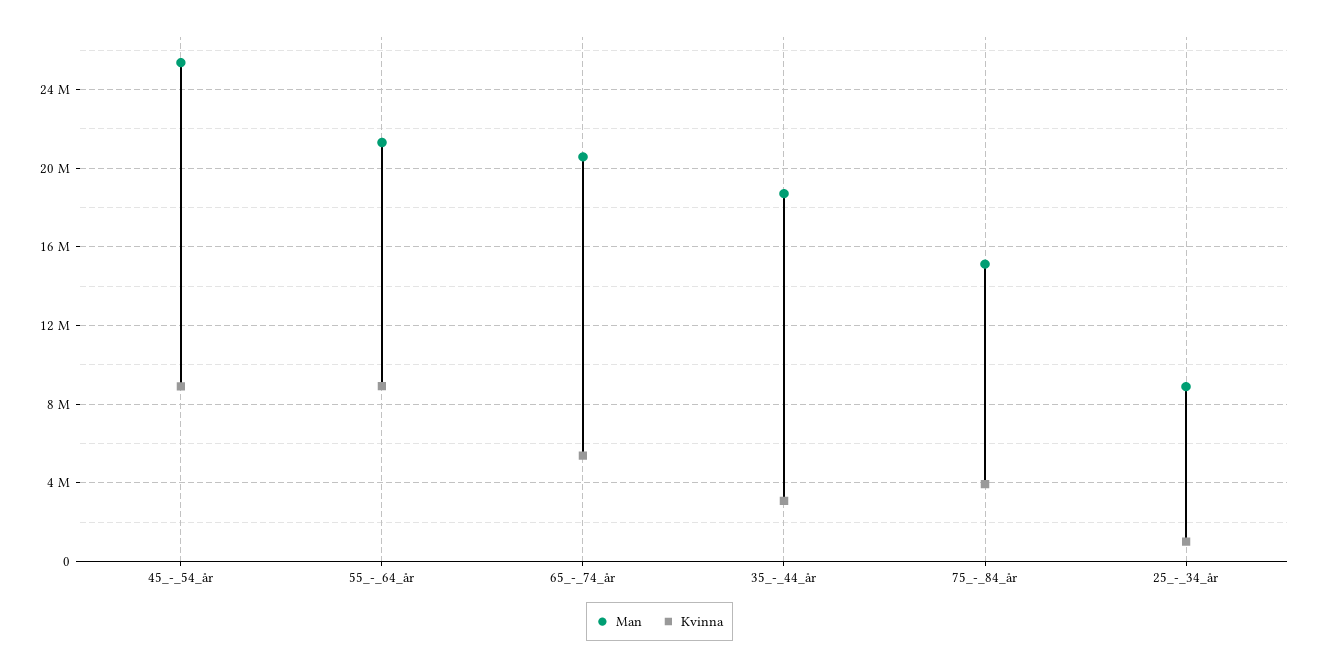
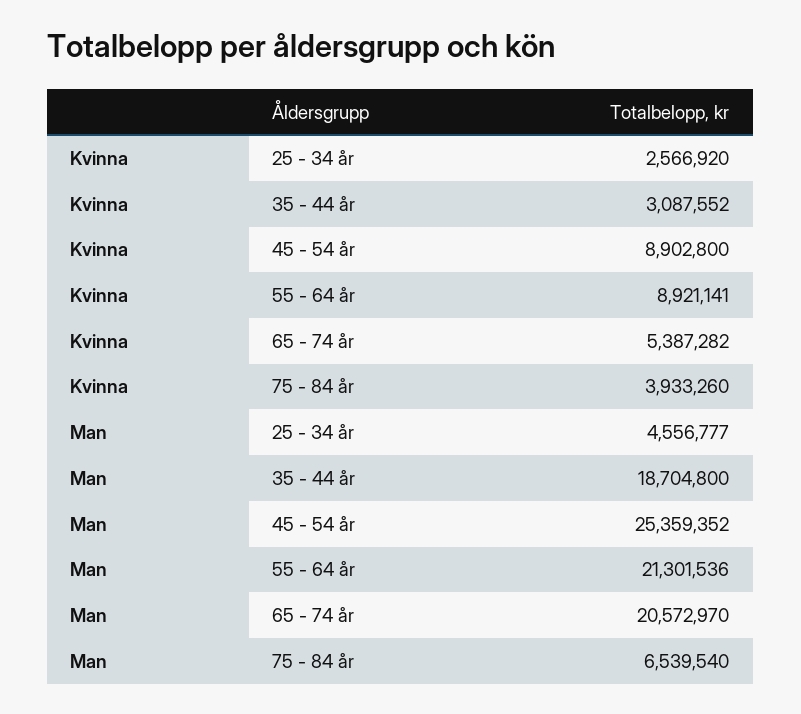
  {
    "Man": {
      "45_-_54_år": 25359352,
      "55_-_64_år": 21301536,
      "65_-_74_år": 20572970,
      "35_-_44_år": 18704800,
-     "75_-_84_år": 15000000,
+     "75_-_84_år": 6539540,
-     "25_-_34_år": 9000000
+     "25_-_34_år": 4556777
    },
    "Kvinna": {
      "45_-_54_år": 8902800,
      "55_-_64_år": 8921141,
      "65_-_74_år": 5387282,
      "35_-_44_år": 3087552,
      "75_-_84_år": 3933260,
-     "25_-_34_år": 1000000
+     "25_-_34_år": 2566920
    }
  }

